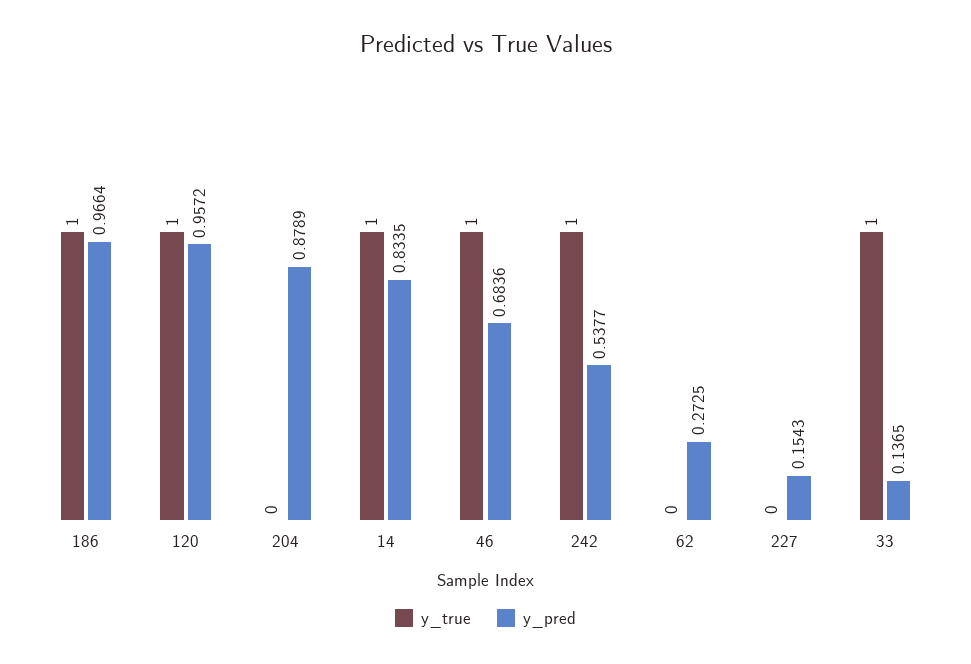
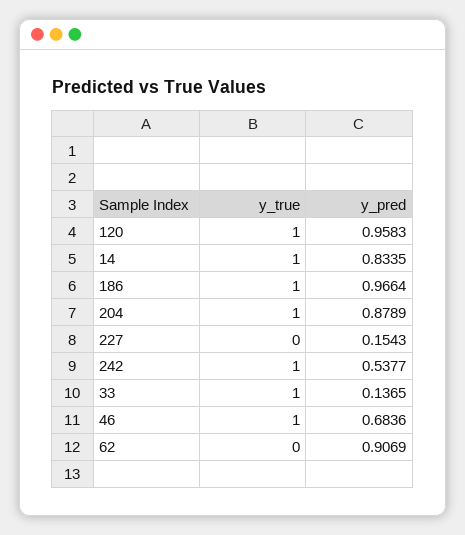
  {
    "y_true": {
      "186": 1,
      "120": 1,
-     "204": 0,
+     "204": 1,
      "14": 1,
      "46": 1,
      "242": 1,
      "62": 0,
      "227": 0,
      "33": 1
    },
    "y_pred": {
      "186": 0.9664,
-     "120": 0.9572,
+     "120": 0.9583,
      "204": 0.8789,
      "14": 0.8335,
      "46": 0.6836,
      "242": 0.5377,
-     "62": 0.2725,
+     "62": 0.9069,
      "227": 0.1543,
      "33": 0.1365
    }
  }

